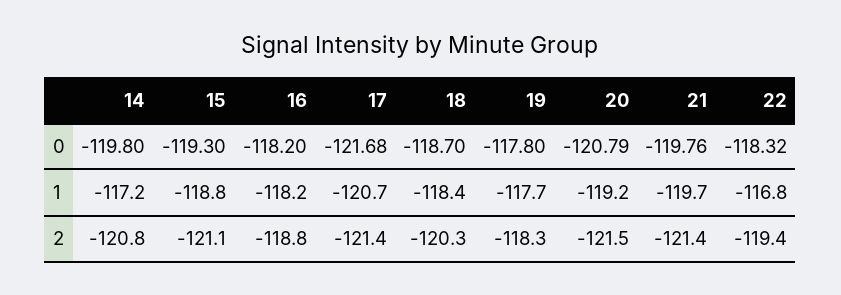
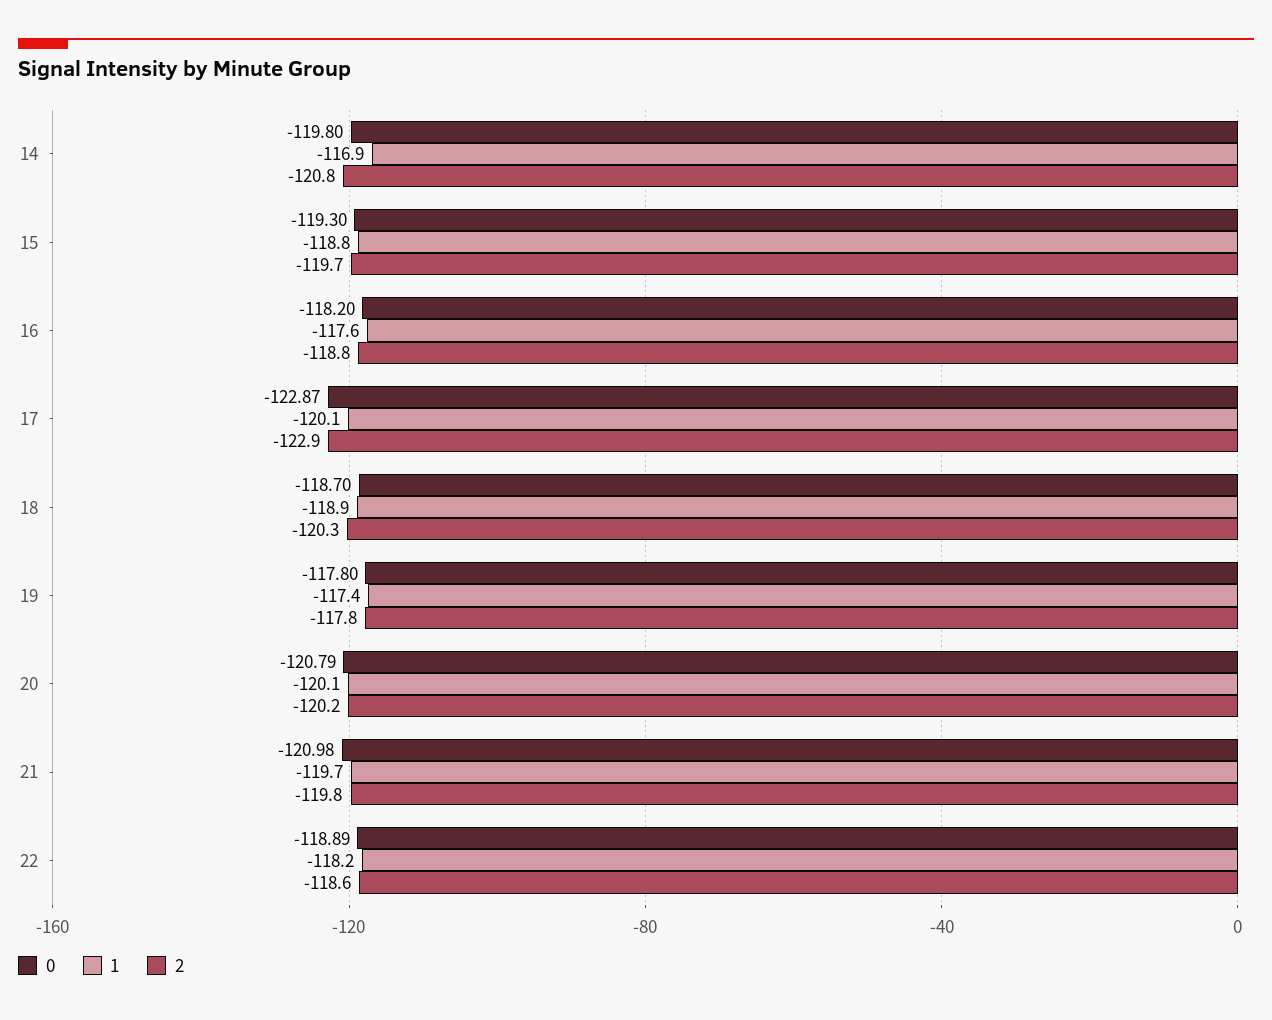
  {
    "0": {
      "14": -119.8,
      "15": -119.3,
      "16": -118.2,
-     "17": -121.68,
+     "17": -122.87,
      "18": -118.7,
      "19": -117.8,
      "20": -120.79,
-     "21": -119.76,
+     "21": -120.98,
-     "22": -118.32
+     "22": -118.89
    },
    "1": {
-     "14": -117.2,
+     "14": -116.9,
      "15": -118.8,
-     "16": -118.2,
+     "16": -117.6,
-     "17": -120.7,
+     "17": -120.1,
-     "18": -118.4,
+     "18": -118.9,
-     "19": -117.7,
+     "19": -117.4,
-     "20": -119.2,
+     "20": -120.1,
      "21": -119.7,
-     "22": -116.8
+     "22": -118.2
    },
    "2": {
      "14": -120.8,
-     "15": -121.1,
+     "15": -119.7,
      "16": -118.8,
-     "17": -121.4,
+     "17": -122.9,
      "18": -120.3,
-     "19": -118.3,
+     "19": -117.8,
-     "20": -121.5,
+     "20": -120.2,
-     "21": -121.4,
+     "21": -119.8,
-     "22": -119.4
+     "22": -118.6
    }
  }

